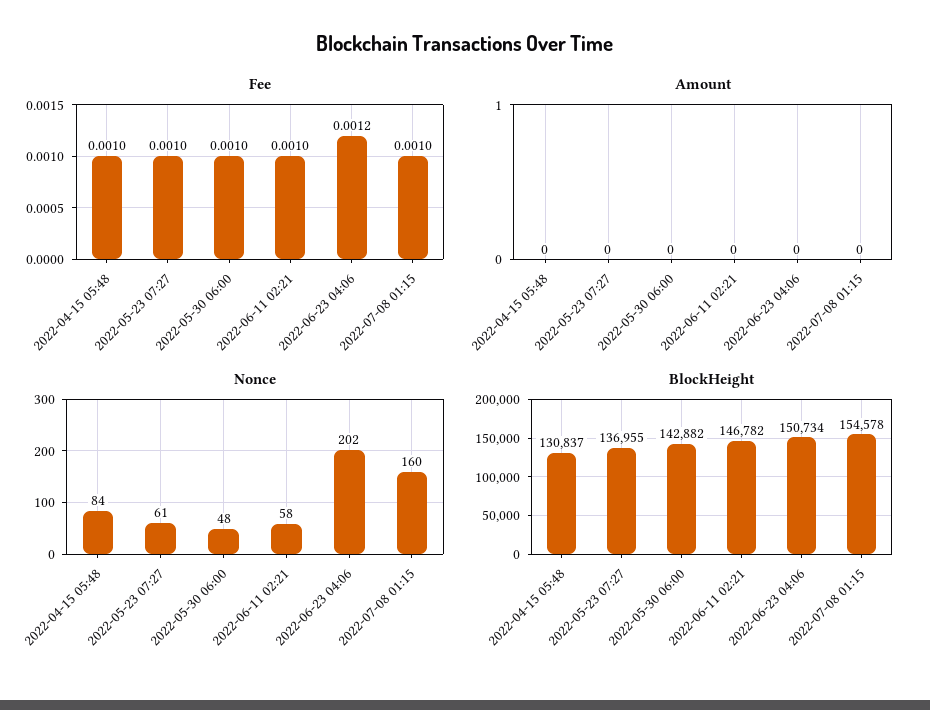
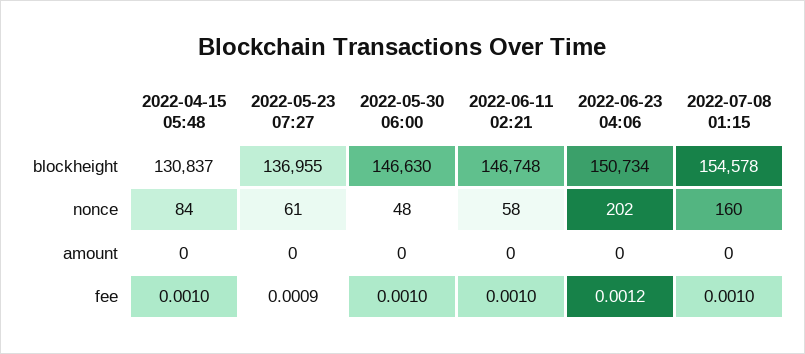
  {
    "Fee": {
      "2022-04-15 05:48": 0.001,
-     "2022-05-23 07:27": 0.001,
+     "2022-05-23 07:27": 0.0009,
      "2022-05-30 06:00": 0.001,
      "2022-06-11 02:21": 0.001,
      "2022-06-23 04:06": 0.0012,
      "2022-07-08 01:15": 0.001
    },
    "Amount": {
      "2022-04-15 05:48": 0,
      "2022-05-23 07:27": 0,
      "2022-05-30 06:00": 0,
      "2022-06-11 02:21": 0,
      "2022-06-23 04:06": 0,
      "2022-07-08 01:15": 0
    },
    "Nonce": {
      "2022-04-15 05:48": 84,
      "2022-05-23 07:27": 61,
      "2022-05-30 06:00": 48,
      "2022-06-11 02:21": 58,
      "2022-06-23 04:06": 202,
      "2022-07-08 01:15": 160
    },
    "BlockHeight": {
      "2022-04-15 05:48": 130837,
      "2022-05-23 07:27": 136955,
-     "2022-05-30 06:00": 142882,
+     "2022-05-30 06:00": 146630,
-     "2022-06-11 02:21": 146782,
+     "2022-06-11 02:21": 146748,
      "2022-06-23 04:06": 150734,
      "2022-07-08 01:15": 154578
    }
  }

